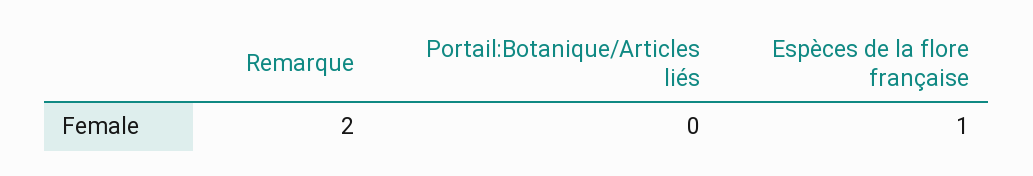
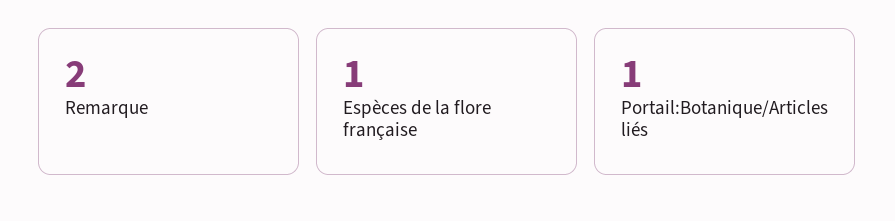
  {
    "Remarque": 2,
-   "Portail:Botanique/Articles liés": 0,
+   "Portail:Botanique/Articles liés": 1,
    "Espèces de la flore française": 1
  }

